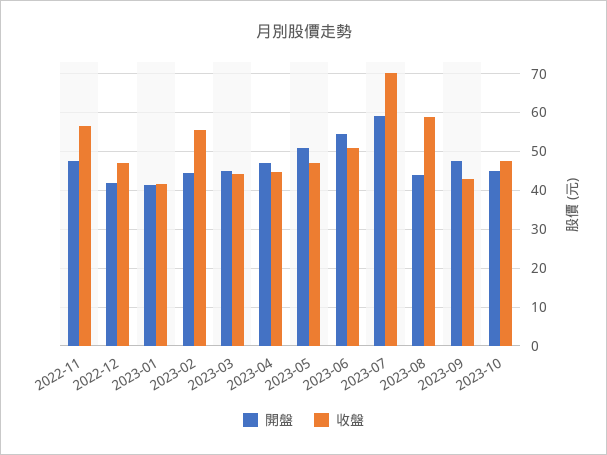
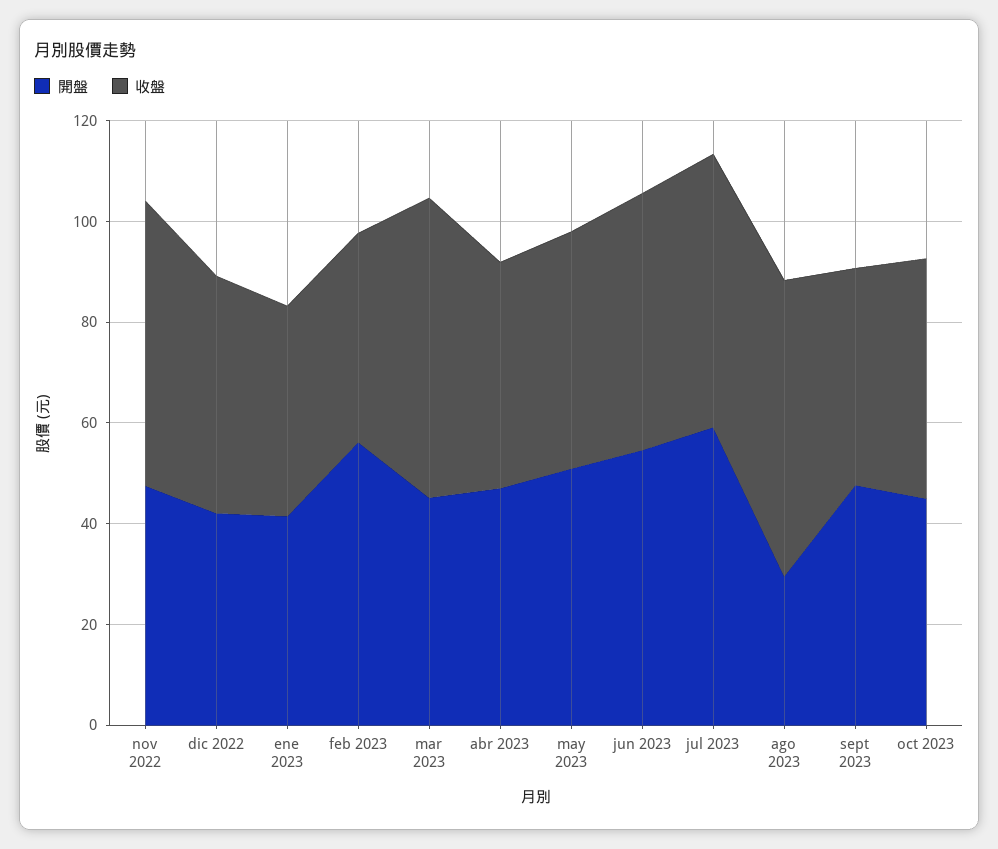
  {
    "開盤": {
      "2022-11": 48,
      "2022-12": 42,
      "2023-01": 42,
-     "2023-02": 44,
+     "2023-02": 55,
      "2023-03": 46,
      "2023-04": 48,
      "2023-05": 50,
      "2023-06": 54,
      "2023-07": 60,
-     "2023-08": 44,
+     "2023-08": 30,
      "2023-09": 48,
      "2023-10": 44
    },
    "收盤": {
      "2022-11": 56,
      "2022-12": 48,
      "2023-01": 42,
-     "2023-02": 56,
+     "2023-02": 40,
-     "2023-03": 44,
+     "2023-03": 60,
      "2023-04": 44,
      "2023-05": 48,
      "2023-06": 50,
-     "2023-07": 70,
+     "2023-07": 55,
      "2023-08": 58,
      "2023-09": 44,
      "2023-10": 48
    }
  }

